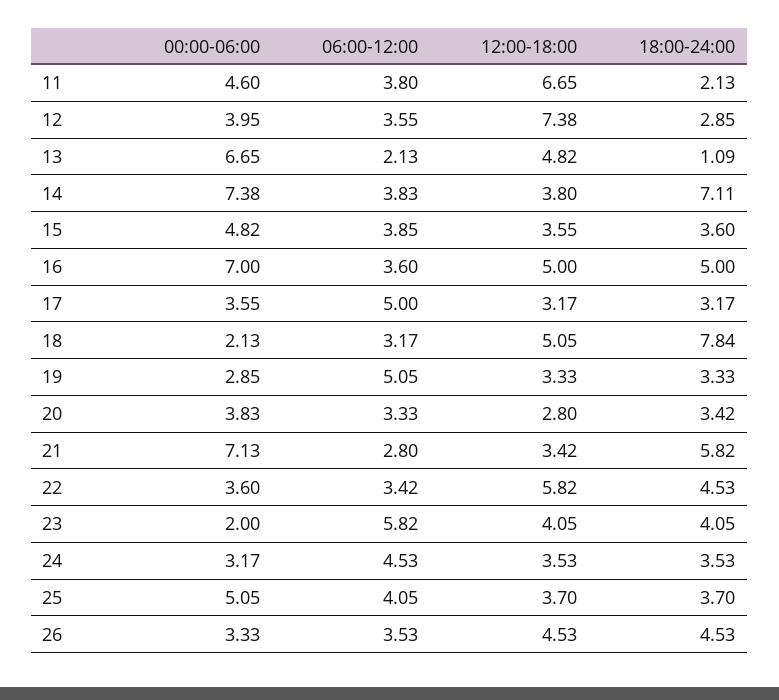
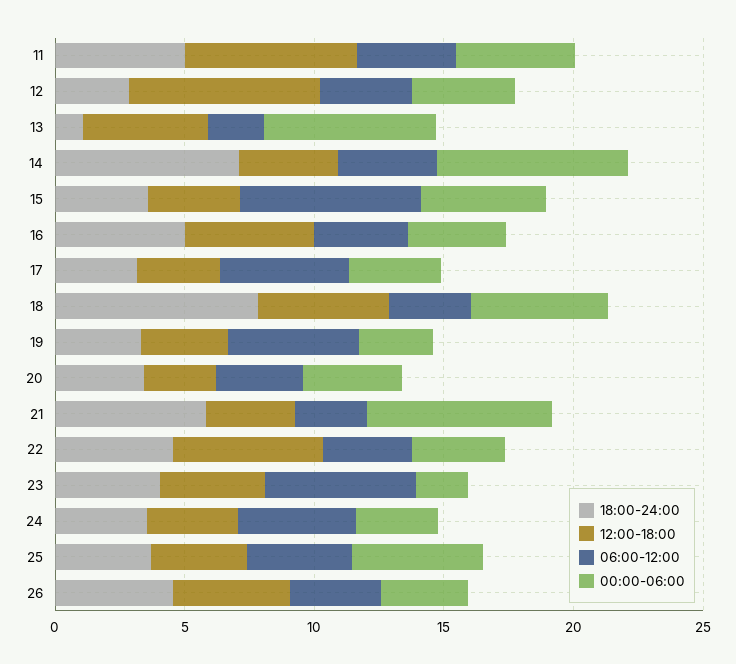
  {
    "00:00-06:00": {
      "11": 4.6,
      "12": 3.95,
      "13": 6.65,
      "14": 7.38,
      "15": 4.82,
-     "16": 7,
+     "16": 4,
      "17": 3.55,
-     "18": 2.13,
+     "18": 5,
      "19": 2.85,
      "20": 3.83,
      "21": 7.13,
      "22": 3.6,
      "23": 2,
      "24": 3.17,
      "25": 5.05,
      "26": 3.33
    },
    "06:00-12:00": {
      "11": 3.8,
      "12": 3.55,
      "13": 2.13,
      "14": 3.83,
-     "15": 3.85,
+     "15": 7,
      "16": 3.6,
      "17": 5,
      "18": 3.17,
      "19": 5.05,
      "20": 3.33,
      "21": 2.8,
      "22": 3.42,
      "23": 5.82,
      "24": 4.53,
      "25": 4.05,
      "26": 3.53
    },
    "12:00-18:00": {
      "11": 6.65,
      "12": 7.38,
      "13": 4.82,
      "14": 3.8,
      "15": 3.55,
      "16": 5,
      "17": 3.17,
      "18": 5.05,
      "19": 3.33,
      "20": 2.8,
      "21": 3.42,
      "22": 5.82,
      "23": 4.05,
      "24": 3.53,
      "25": 3.7,
      "26": 4.53
    },
    "18:00-24:00": {
-     "11": 2.13,
+     "11": 5,
      "12": 2.85,
      "13": 1.09,
      "14": 7.11,
      "15": 3.6,
      "16": 5,
      "17": 3.17,
      "18": 7.84,
      "19": 3.33,
      "20": 3.42,
      "21": 5.82,
      "22": 4.53,
      "23": 4.05,
      "24": 3.53,
      "25": 3.7,
      "26": 4.53
    }
  }

